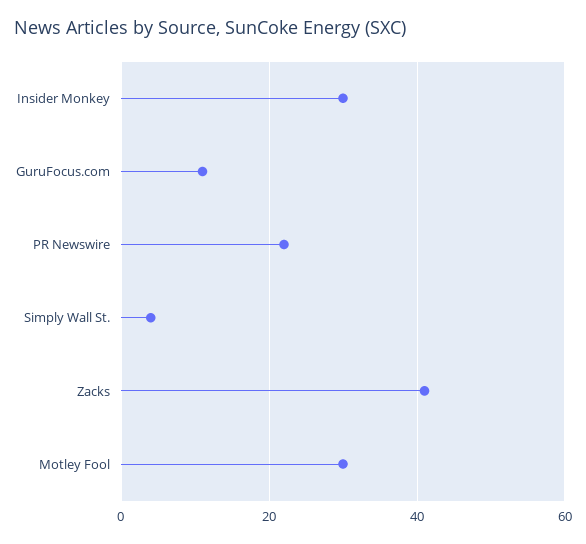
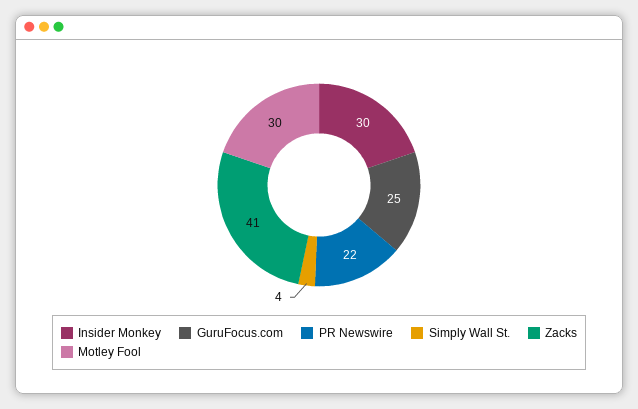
  {
    "Insider Monkey": 30,
-   "GuruFocus.com": 10,
+   "GuruFocus.com": 25,
    "PR Newswire": 22,
    "Simply Wall St.": 4,
    "Zacks": 41,
    "Motley Fool": 30
  }

